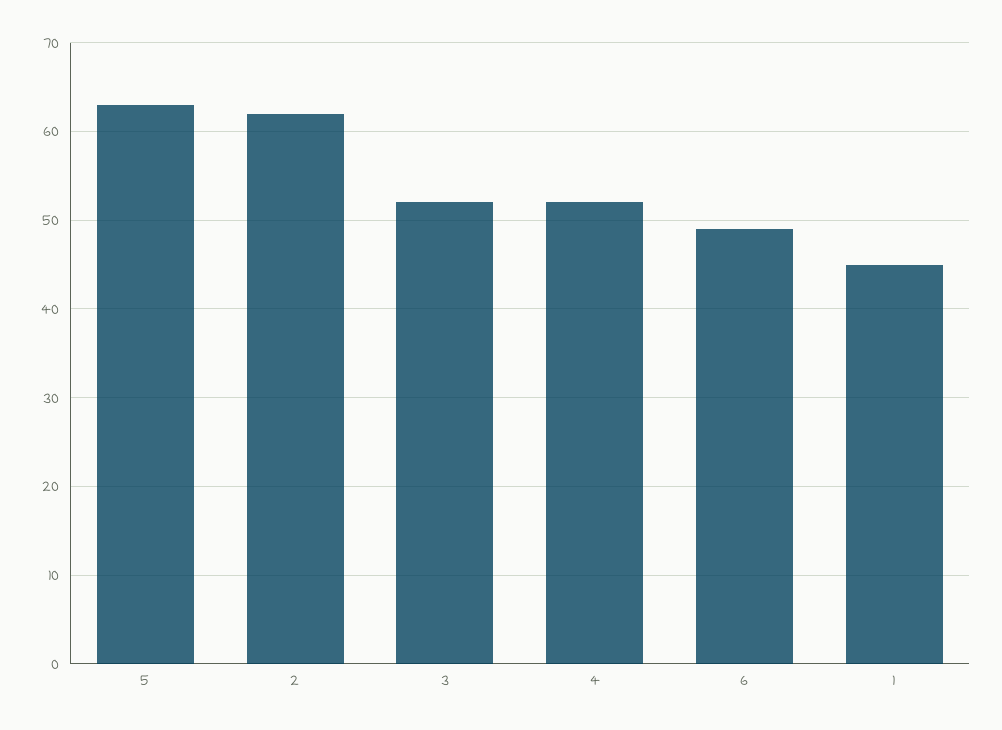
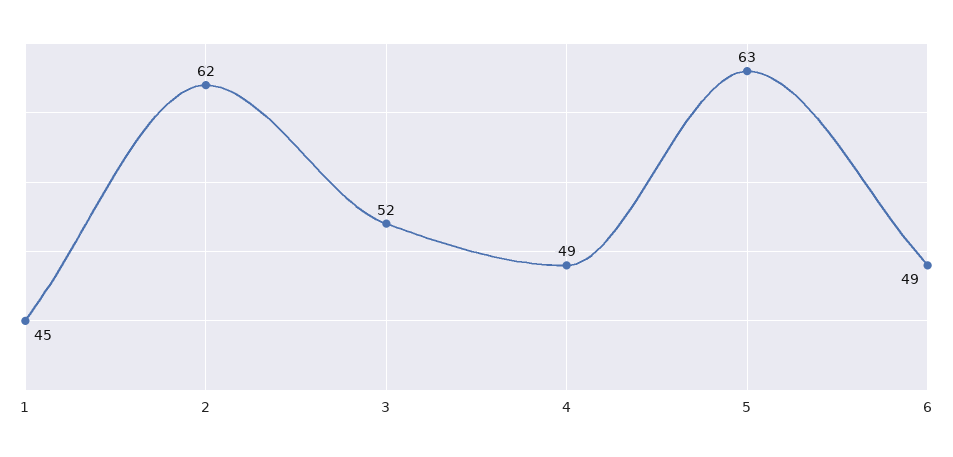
  {
    "5": 63,
    "2": 62,
    "3": 52,
-   "4": 52,
+   "4": 49,
    "6": 49,
    "1": 45
  }

